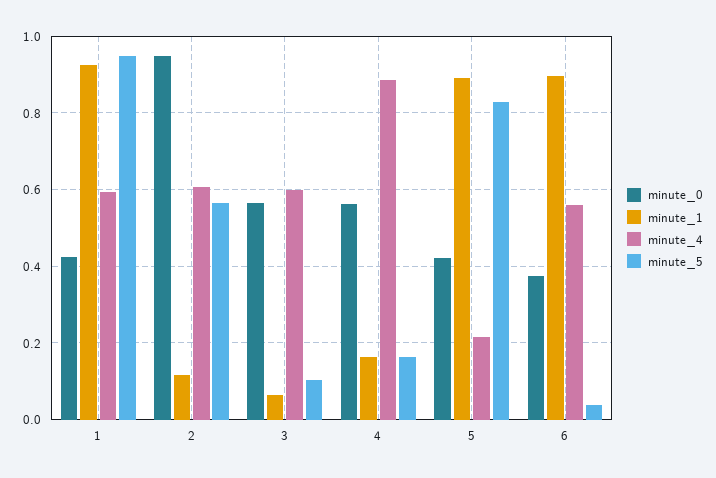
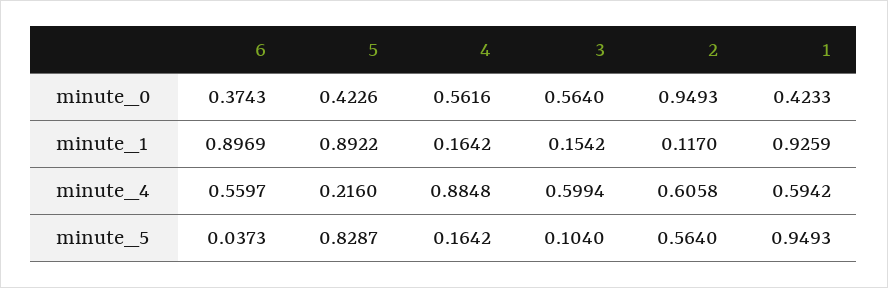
  {
    "minute_0": {
      "1": 0.4233,
      "2": 0.9493,
      "3": 0.564,
      "4": 0.5616,
      "5": 0.4226,
      "6": 0.3743
    },
    "minute_1": {
      "1": 0.9259,
      "2": 0.117,
-     "3": 0.06,
+     "3": 0.1542,
      "4": 0.1642,
      "5": 0.8922,
      "6": 0.8969
    },
    "minute_4": {
      "1": 0.5942,
      "2": 0.6058,
      "3": 0.5994,
      "4": 0.8848,
      "5": 0.216,
      "6": 0.5597
    },
    "minute_5": {
      "1": 0.9493,
      "2": 0.564,
      "3": 0.104,
      "4": 0.1642,
      "5": 0.8287,
      "6": 0.0373
    }
  }

